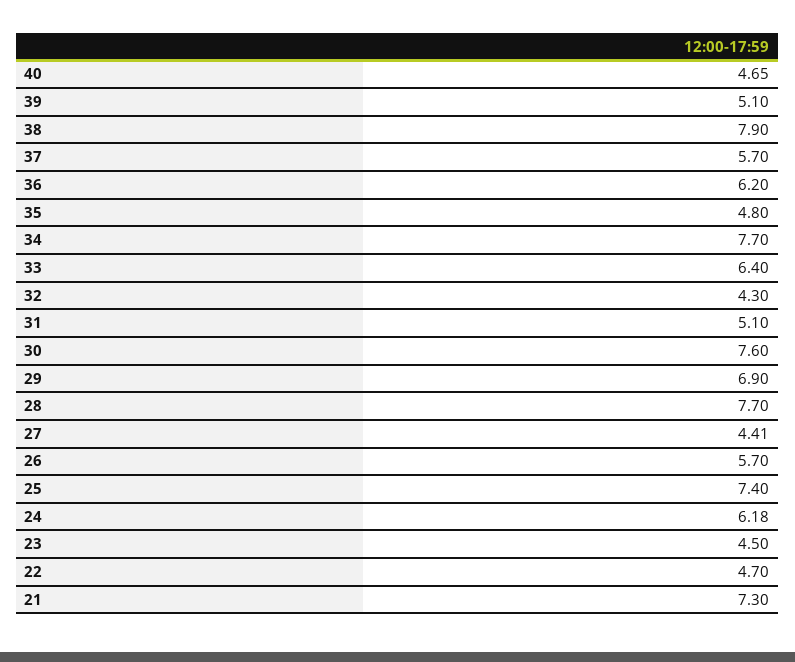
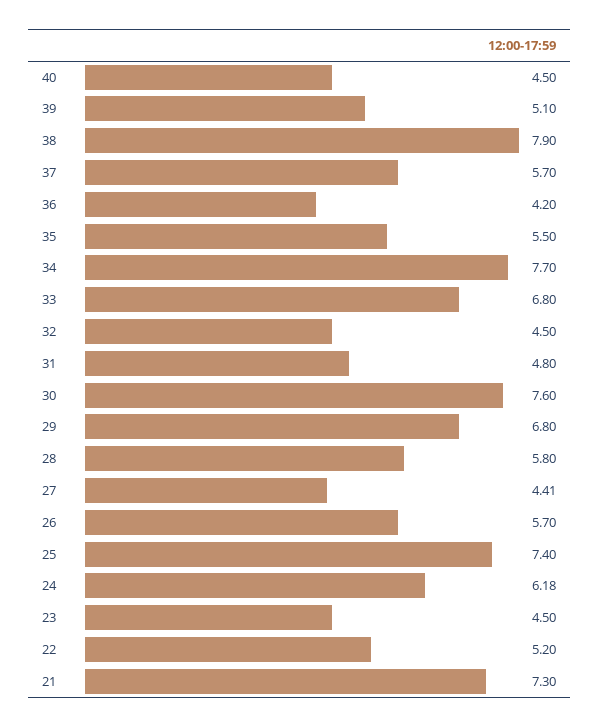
  {
-   "40": 4.65,
+   "40": 4.5,
    "39": 5.1,
    "38": 7.9,
    "37": 5.7,
-   "36": 6.2,
+   "36": 4.2,
-   "35": 4.8,
+   "35": 5.5,
    "34": 7.7,
-   "33": 6.4,
+   "33": 6.8,
-   "32": 4.3,
+   "32": 4.5,
-   "31": 5.1,
+   "31": 4.8,
    "30": 7.6,
-   "29": 6.9,
+   "29": 6.8,
-   "28": 7.7,
+   "28": 5.8,
    "27": 4.41,
    "26": 5.7,
    "25": 7.4,
    "24": 6.18,
    "23": 4.5,
-   "22": 4.7,
+   "22": 5.2,
    "21": 7.3
  }

